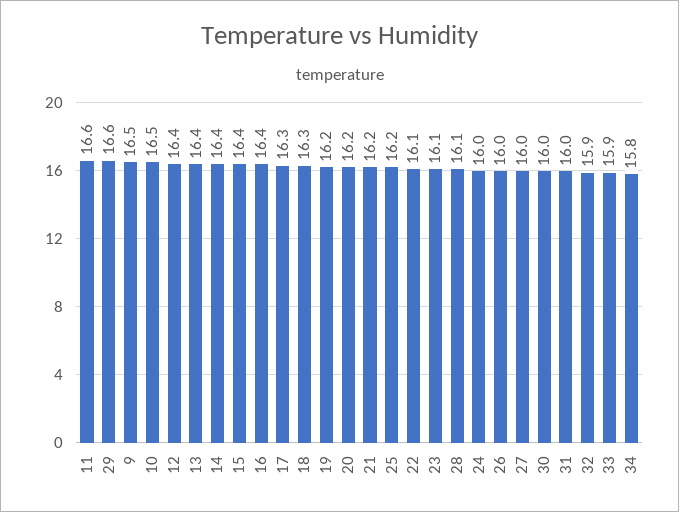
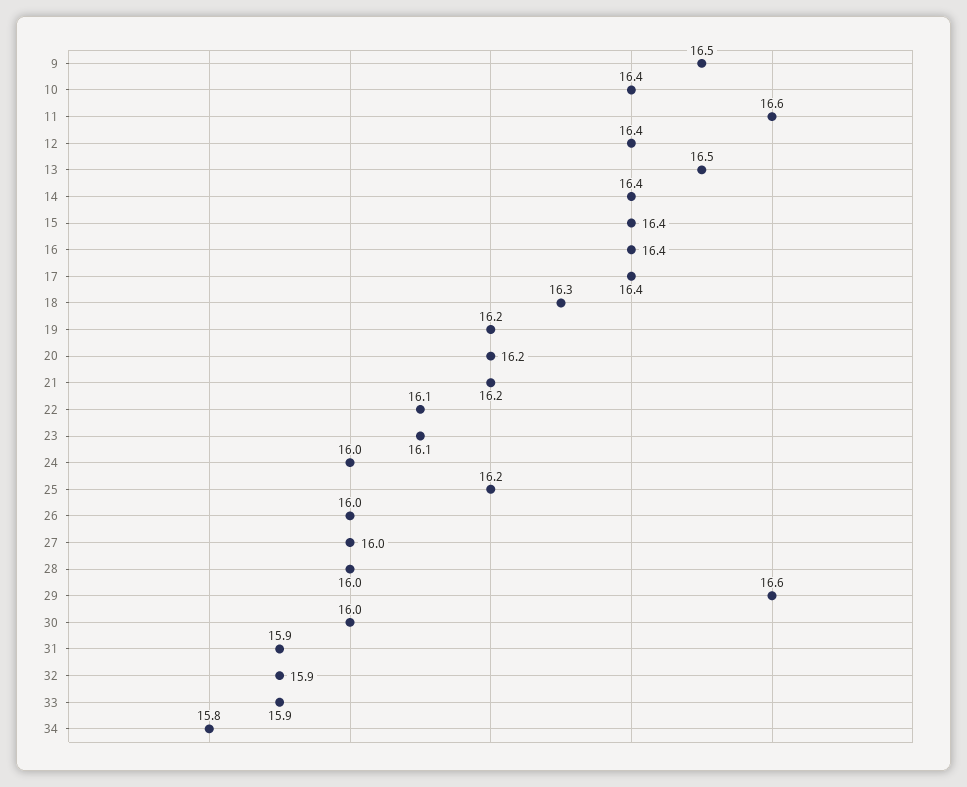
  {
    "11": 16.6,
    "29": 16.6,
    "9": 16.5,
-   "10": 16.5,
+   "10": 16.4,
    "12": 16.4,
-   "13": 16.4,
+   "13": 16.5,
    "14": 16.4,
    "15": 16.4,
    "16": 16.4,
-   "17": 16.3,
+   "17": 16.4,
    "18": 16.3,
    "19": 16.2,
    "20": 16.2,
    "21": 16.2,
    "25": 16.2,
    "22": 16.1,
    "23": 16.1,
-   "28": 16.1,
+   "28": 16,
    "24": 16,
    "26": 16,
    "27": 16,
    "30": 16,
-   "31": 16,
+   "31": 15.9,
    "32": 15.9,
    "33": 15.9,
    "34": 15.8
  }

